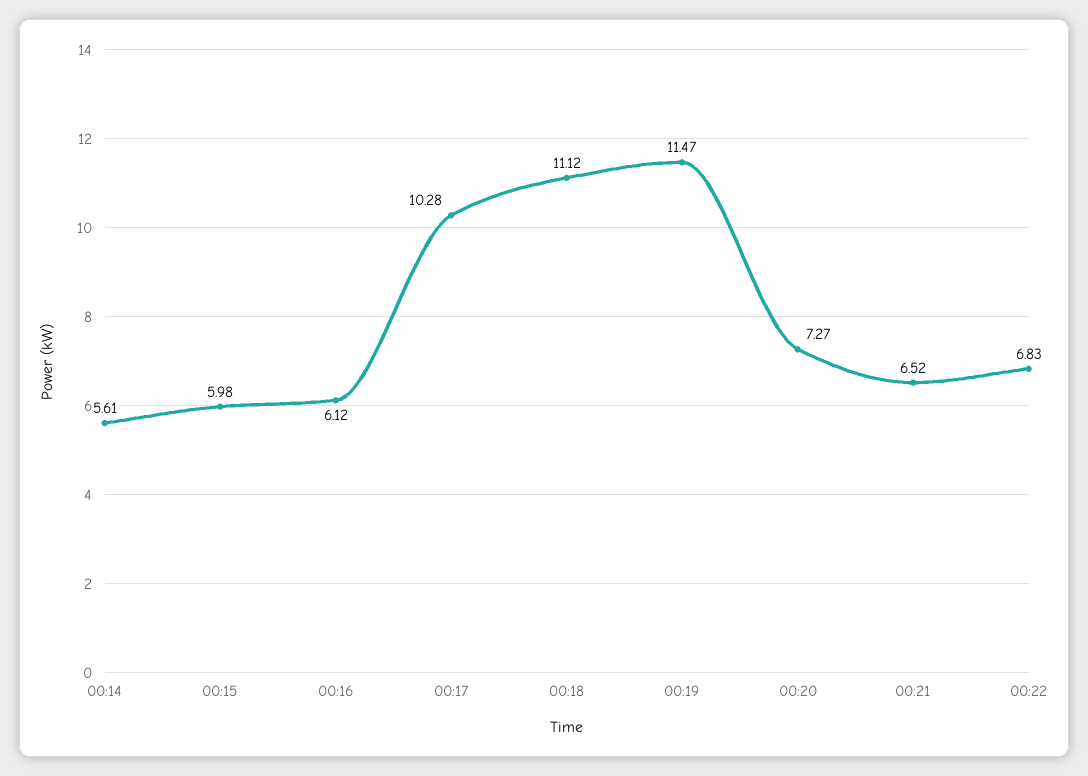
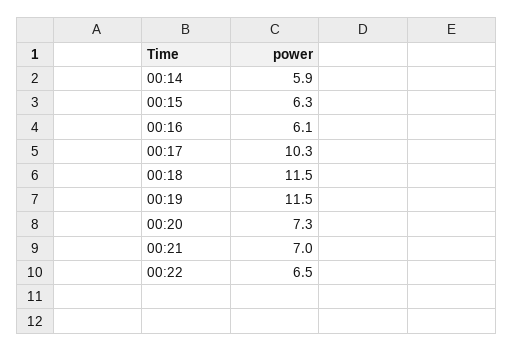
  {
-   "00:14": 5.61,
+   "00:14": 5.9,
-   "00:15": 5.98,
+   "00:15": 6.3,
    "00:16": 6.12,
    "00:17": 10.28,
-   "00:18": 11.12,
+   "00:18": 11.5,
    "00:19": 11.47,
    "00:20": 7.27,
-   "00:21": 6.52,
+   "00:21": 7,
-   "00:22": 6.83
+   "00:22": 6.5
  }

